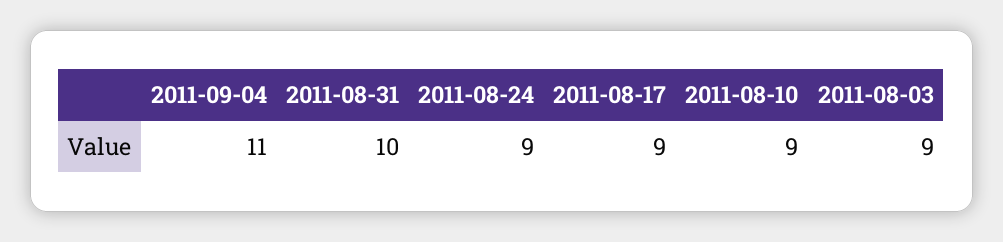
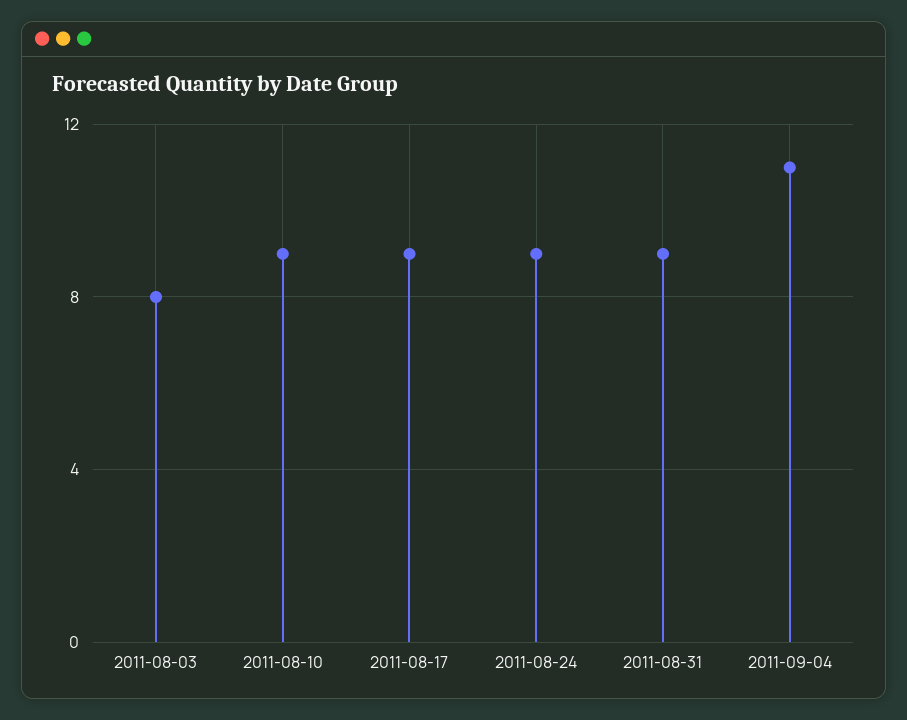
  {
    "2011-09-04": 11,
-   "2011-08-31": 10,
+   "2011-08-31": 9,
    "2011-08-24": 9,
    "2011-08-17": 9,
    "2011-08-10": 9,
-   "2011-08-03": 9
+   "2011-08-03": 8
  }

